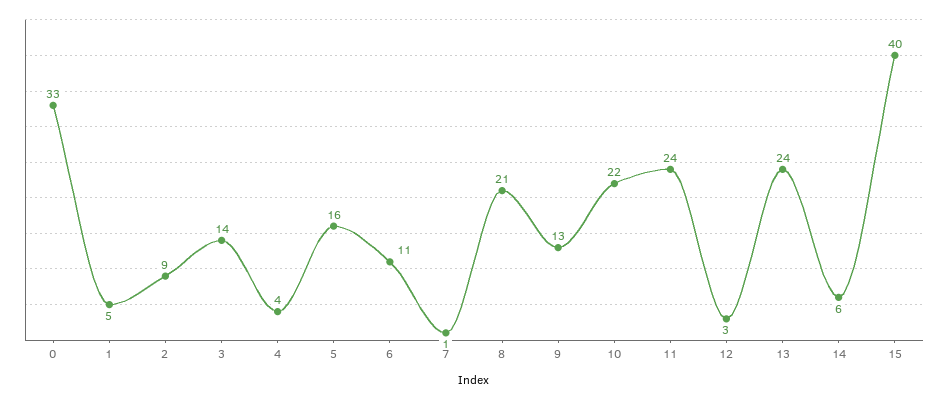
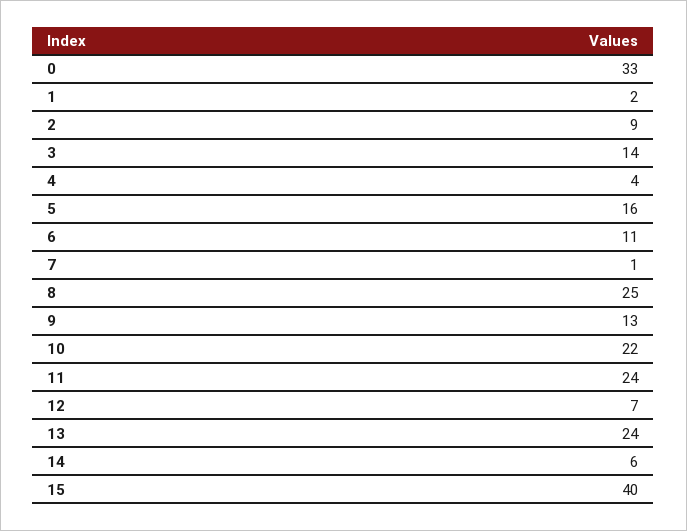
  {
    "0": 33,
-   "1": 5,
+   "1": 2,
    "2": 9,
    "3": 14,
    "4": 4,
    "5": 16,
    "6": 11,
    "7": 1,
-   "8": 21,
+   "8": 25,
    "9": 13,
    "10": 22,
    "11": 24,
-   "12": 3,
+   "12": 7,
    "13": 24,
    "14": 6,
    "15": 40
  }

